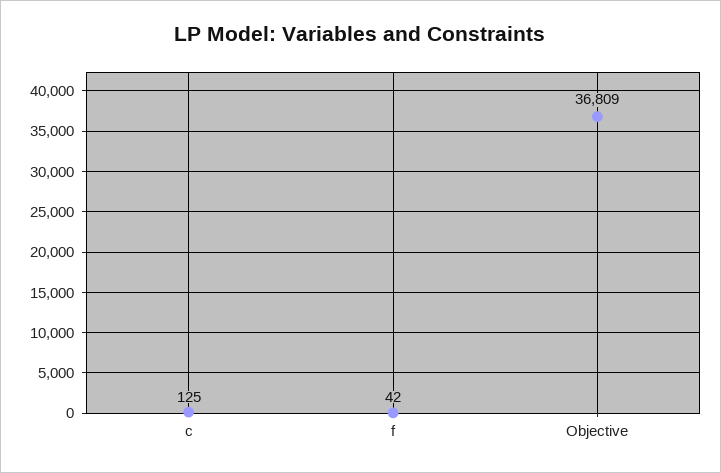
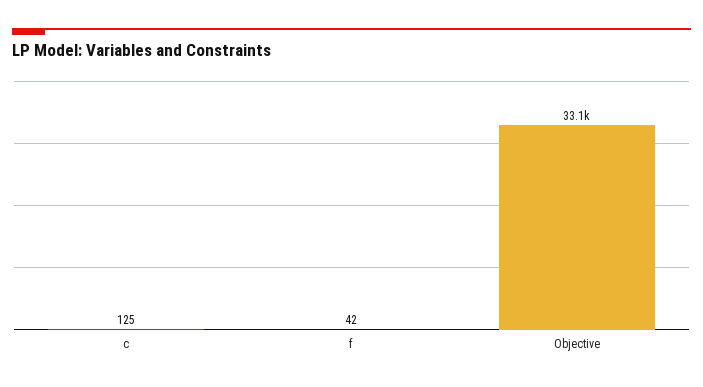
  {
    "c": 125,
    "f": 42,
-   "Objective": 36809
+   "Objective": 33100
  }

